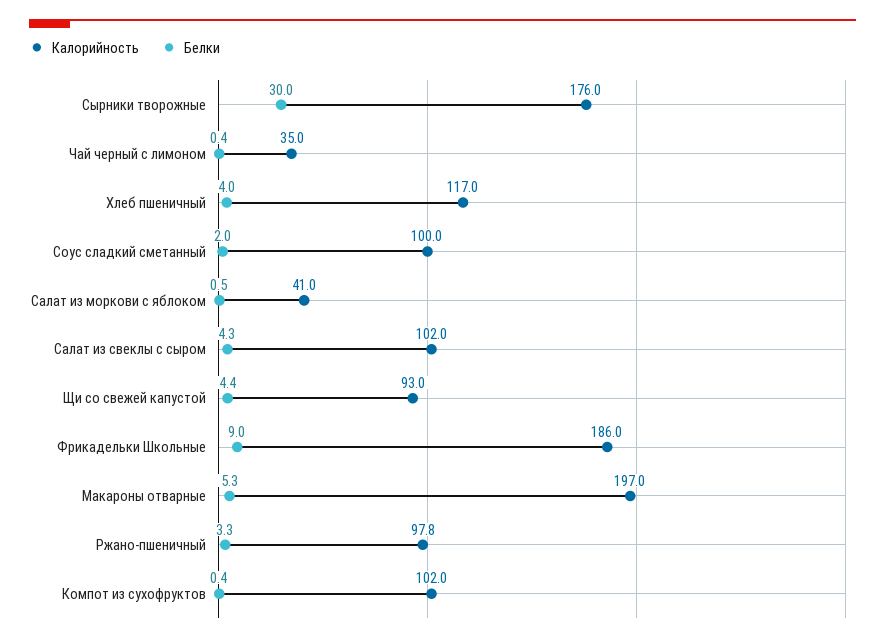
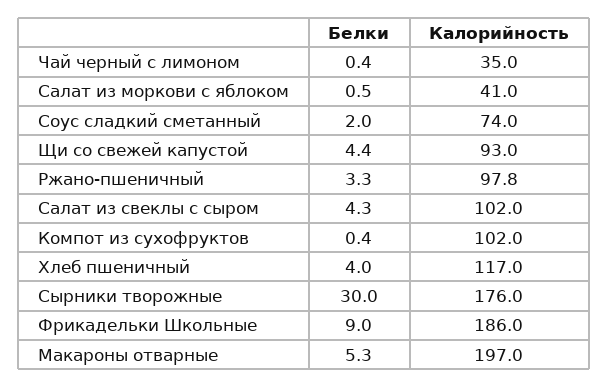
  {
    "Калорийность": {
      "Сырники творожные": 176,
      "Чай черный с лимоном": 35,
      "Хлеб пшеничный": 117,
-     "Соус сладкий сметанный": 100,
+     "Соус сладкий сметанный": 74,
      "Салат из моркови с яблоком": 41,
      "Салат из свеклы с сыром": 102,
      "Щи со свежей капустой": 93,
      "Фрикадельки Школьные": 186,
      "Макароны отварные": 197,
      "Ржано-пшеничный": 97.8,
      "Компот из сухофруктов": 102
    },
    "Белки": {
      "Сырники творожные": 30,
      "Чай черный с лимоном": 0.4,
      "Хлеб пшеничный": 4,
      "Соус сладкий сметанный": 2,
      "Салат из моркови с яблоком": 0.5,
      "Салат из свеклы с сыром": 4.3,
      "Щи со свежей капустой": 4.4,
      "Фрикадельки Школьные": 9,
      "Макароны отварные": 5.3,
      "Ржано-пшеничный": 3.3,
      "Компот из сухофруктов": 0.4
    }
  }

